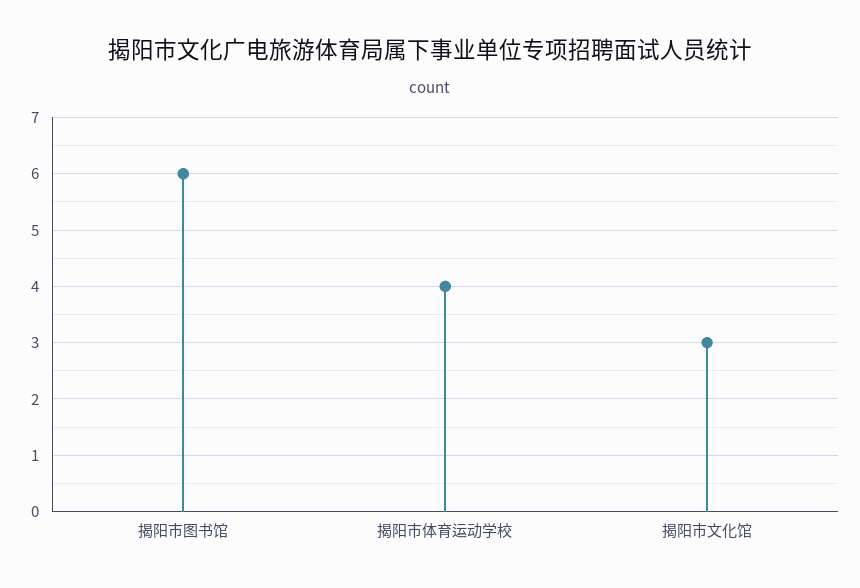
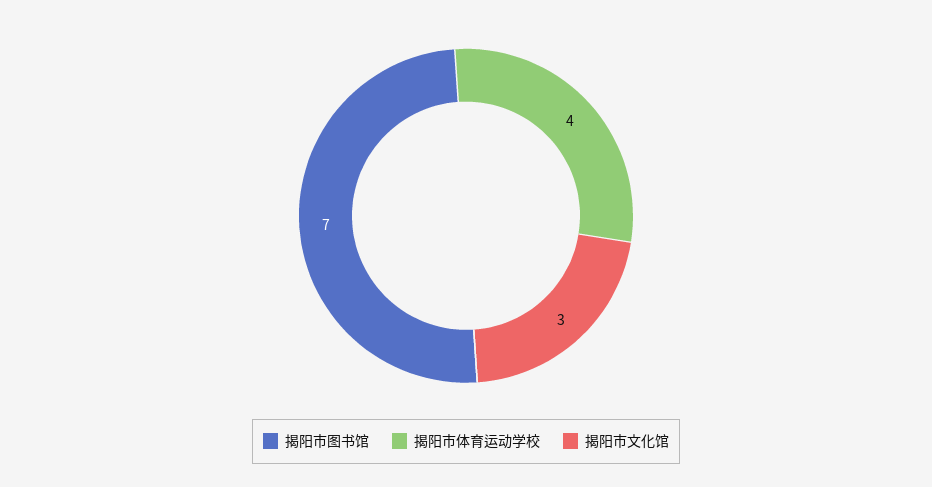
  {
-   "揭阳市图书馆": 6,
+   "揭阳市图书馆": 7,
    "揭阳市体育运动学校": 4,
    "揭阳市文化馆": 3
  }

